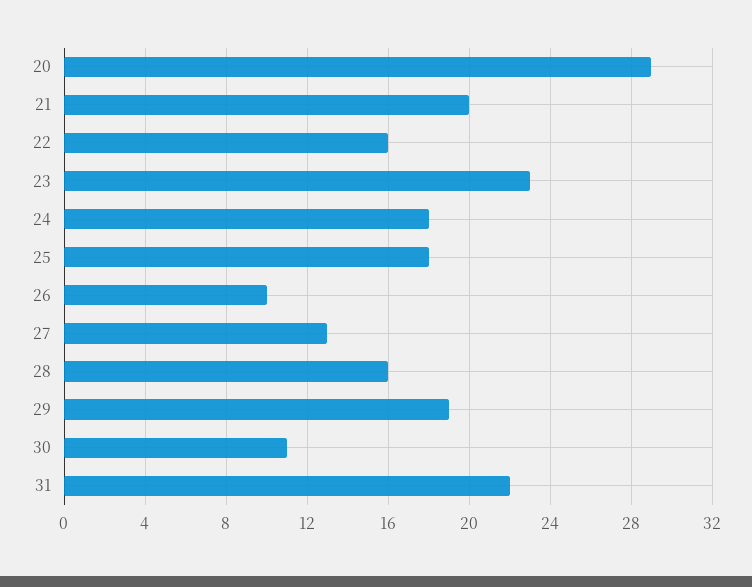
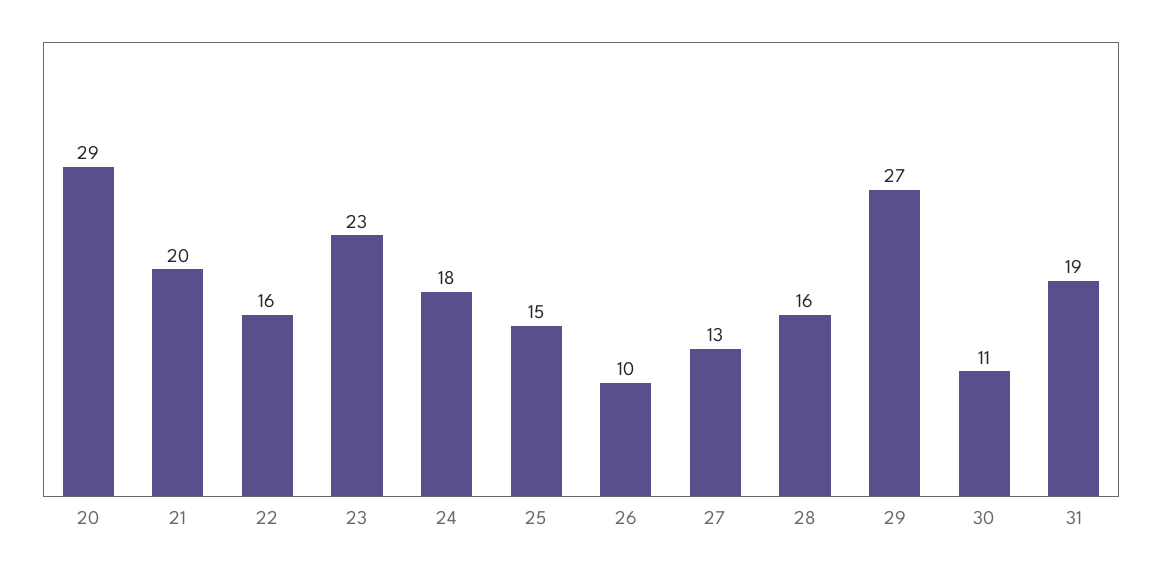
  {
    "20": 29,
    "21": 20,
    "22": 16,
    "23": 23,
    "24": 18,
-   "25": 18,
+   "25": 15,
    "26": 10,
    "27": 13,
    "28": 16,
-   "29": 19,
+   "29": 27,
    "30": 11,
-   "31": 22
+   "31": 19
  }

